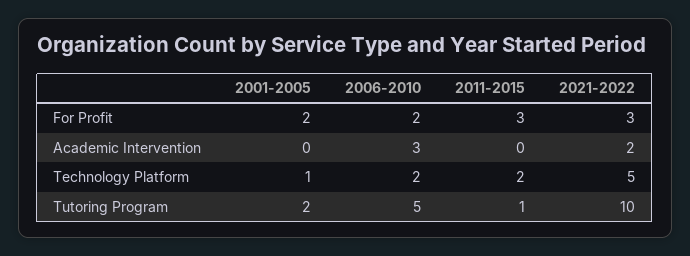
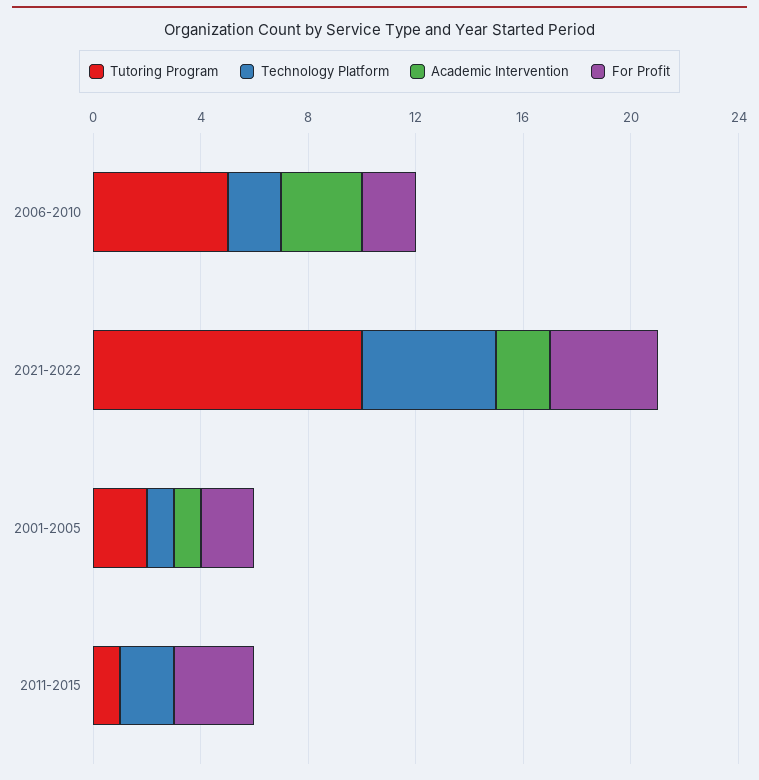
  {
    "For Profit": {
      "2001-2005": 2,
      "2006-2010": 2,
      "2011-2015": 3,
-     "2021-2022": 3
+     "2021-2022": 4
    },
    "Academic Intervention": {
-     "2001-2005": 0,
+     "2001-2005": 1,
      "2006-2010": 3,
      "2011-2015": 0,
      "2021-2022": 2
    },
    "Technology Platform": {
      "2001-2005": 1,
      "2006-2010": 2,
      "2011-2015": 2,
      "2021-2022": 5
    },
    "Tutoring Program": {
      "2001-2005": 2,
      "2006-2010": 5,
      "2011-2015": 1,
      "2021-2022": 10
    }
  }

